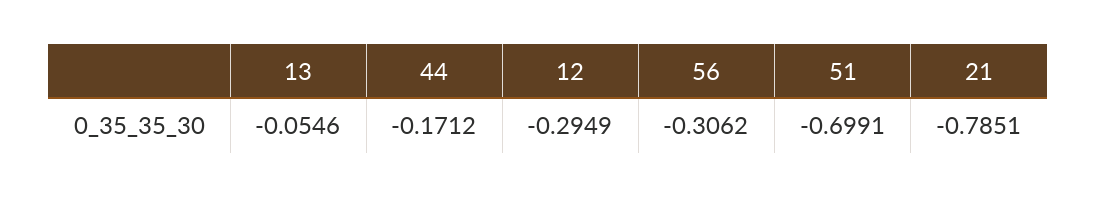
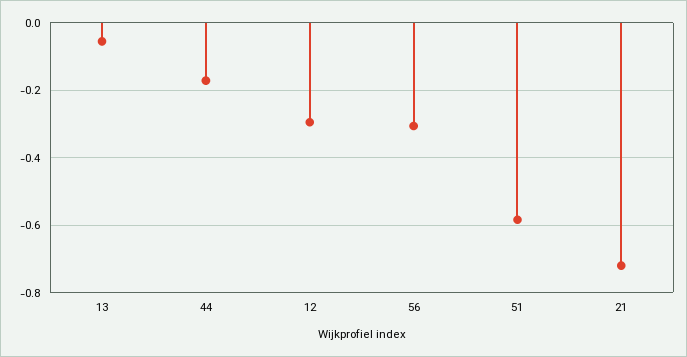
  {
    "13": -0.0546,
    "44": -0.1712,
    "12": -0.2949,
    "56": -0.3062,
-   "51": -0.6991,
+   "51": -0.58,
-   "21": -0.7851
+   "21": -0.72
  }

